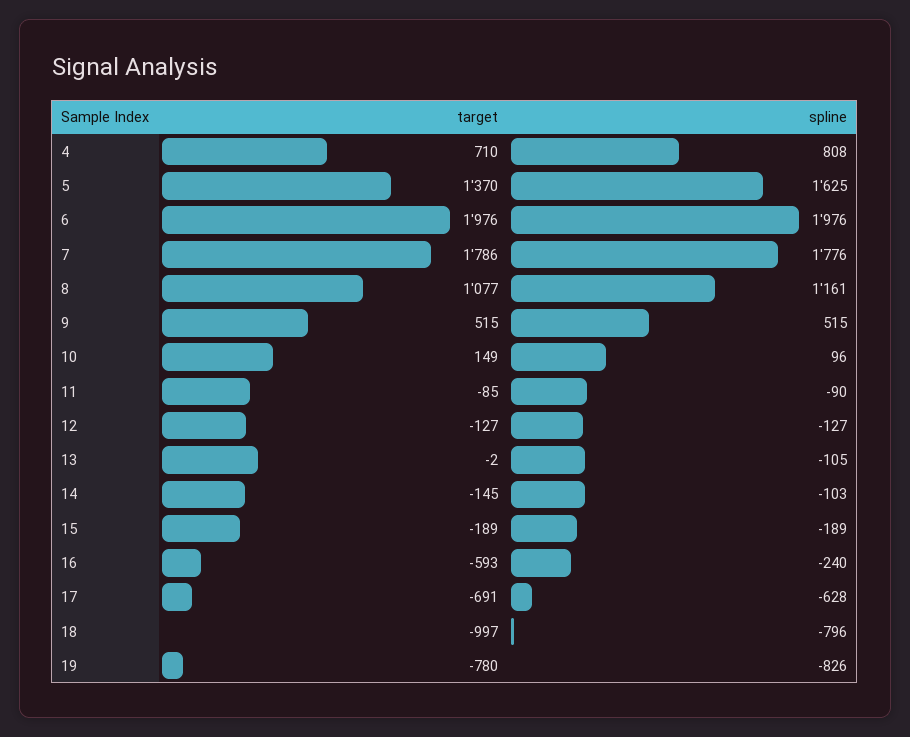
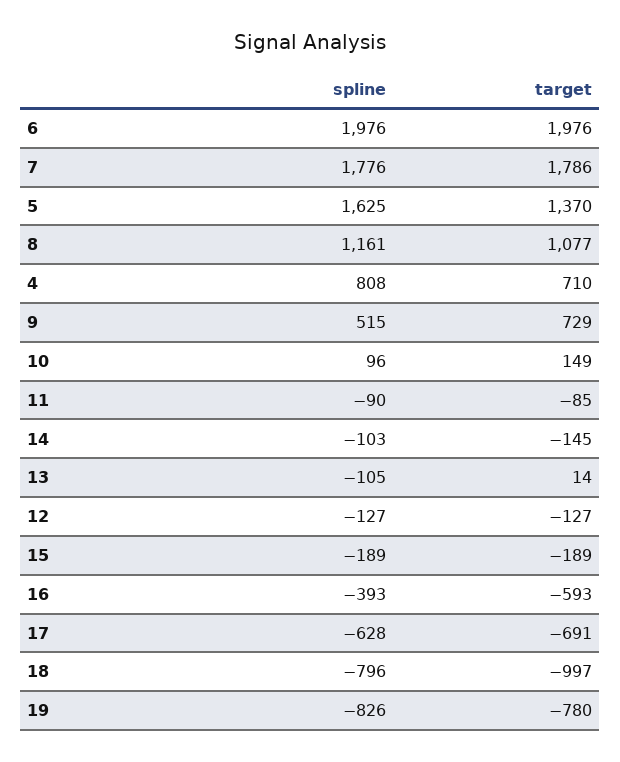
  {
    "target": {
      "4": 710,
      "5": 1370,
      "6": 1976,
      "7": 1786,
      "8": 1077,
-     "9": 515,
+     "9": 729,
      "10": 149,
      "11": -85,
      "12": -127,
-     "13": -2,
+     "13": 14,
      "14": -145,
      "15": -189,
      "16": -593,
      "17": -691,
      "18": -997,
      "19": -780
    },
    "spline": {
      "4": 808,
      "5": 1625,
      "6": 1976,
      "7": 1776,
      "8": 1161,
      "9": 515,
      "10": 96,
      "11": -90,
      "12": -127,
      "13": -105,
      "14": -103,
      "15": -189,
-     "16": -240,
+     "16": -393,
      "17": -628,
      "18": -796,
      "19": -826
    }
  }

